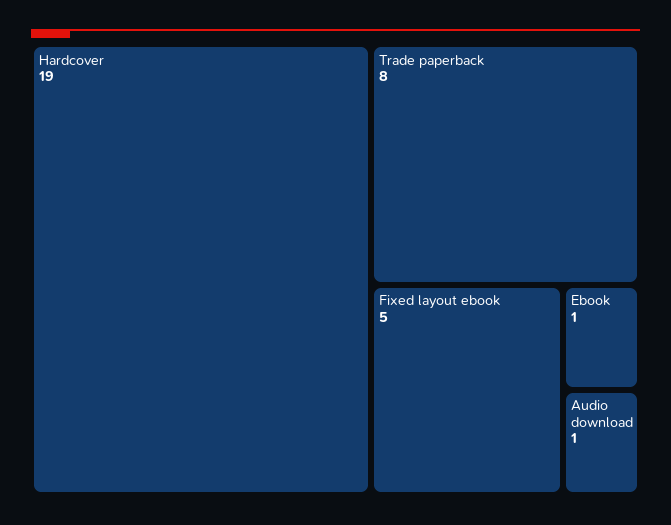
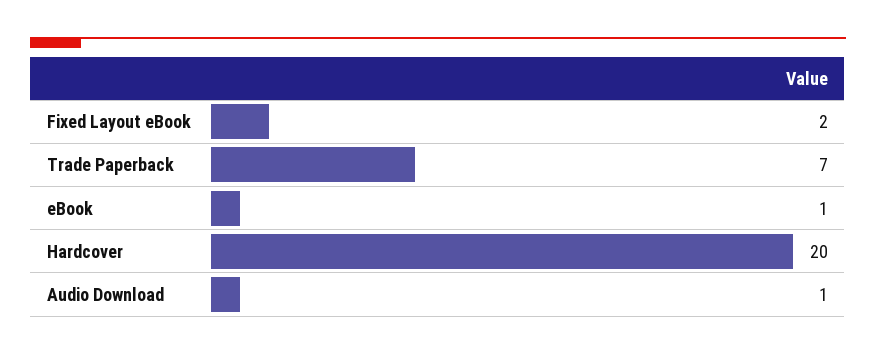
  {
-   "Hardcover": 19,
+   "Hardcover": 20,
-   "Trade paperback": 8,
+   "Trade paperback": 7,
-   "Fixed layout ebook": 5,
+   "Fixed layout ebook": 2,
    "Ebook": 1,
    "Audio download": 1
  }

